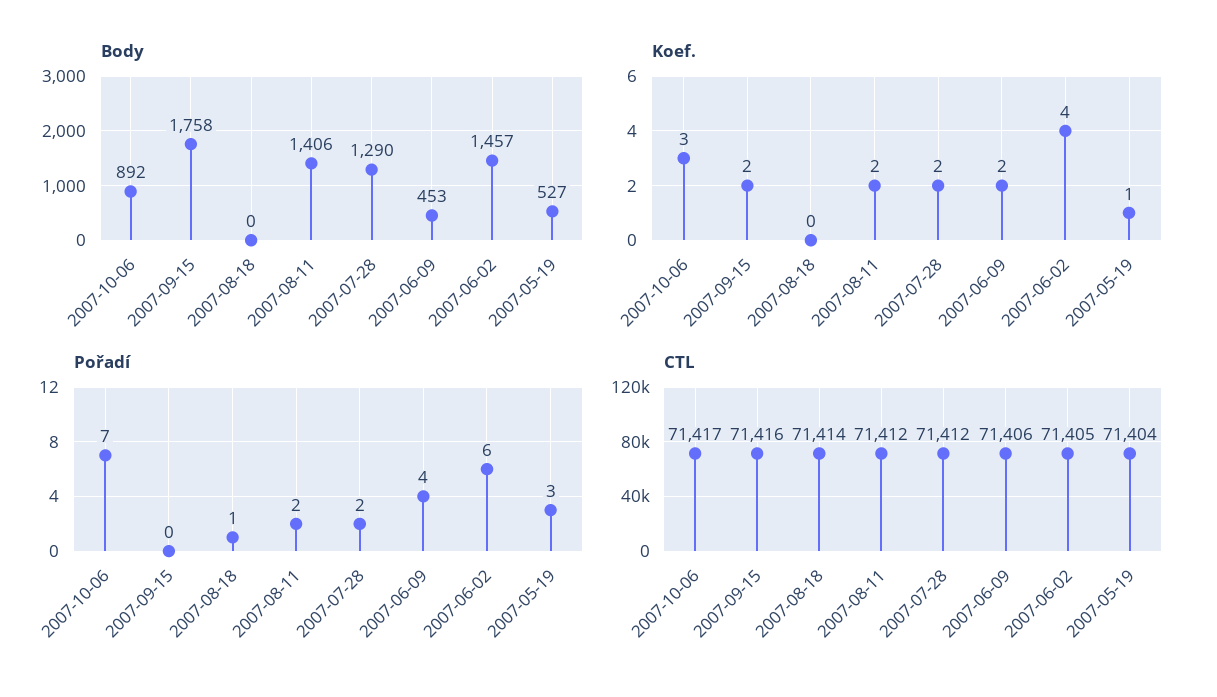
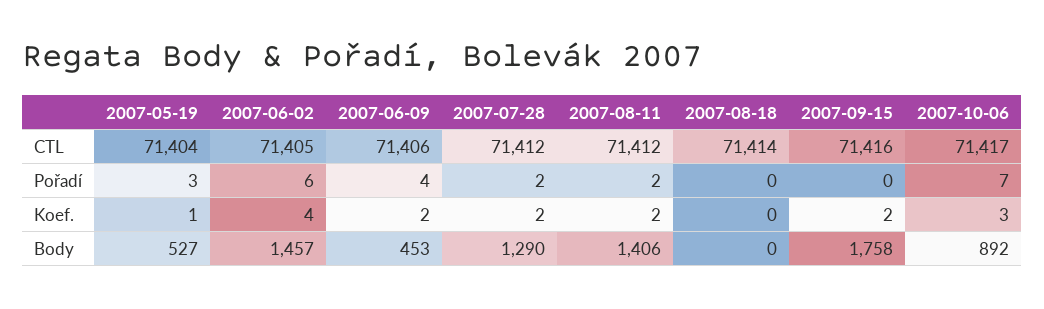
  {
    "Body": {
      "2007-10-06": 892,
      "2007-09-15": 1758,
      "2007-08-18": 0,
      "2007-08-11": 1406,
      "2007-07-28": 1290,
      "2007-06-09": 453,
      "2007-06-02": 1457,
      "2007-05-19": 527
    },
    "Koef.": {
      "2007-10-06": 3,
      "2007-09-15": 2,
      "2007-08-18": 0,
      "2007-08-11": 2,
      "2007-07-28": 2,
      "2007-06-09": 2,
      "2007-06-02": 4,
      "2007-05-19": 1
    },
    "Pořadí": {
      "2007-10-06": 7,
      "2007-09-15": 0,
-     "2007-08-18": 1,
+     "2007-08-18": 0,
      "2007-08-11": 2,
      "2007-07-28": 2,
      "2007-06-09": 4,
      "2007-06-02": 6,
      "2007-05-19": 3
    },
    "CTL": {
      "2007-10-06": 71417,
      "2007-09-15": 71416,
      "2007-08-18": 71414,
      "2007-08-11": 71412,
      "2007-07-28": 71412,
      "2007-06-09": 71406,
      "2007-06-02": 71405,
      "2007-05-19": 71404
    }
  }

